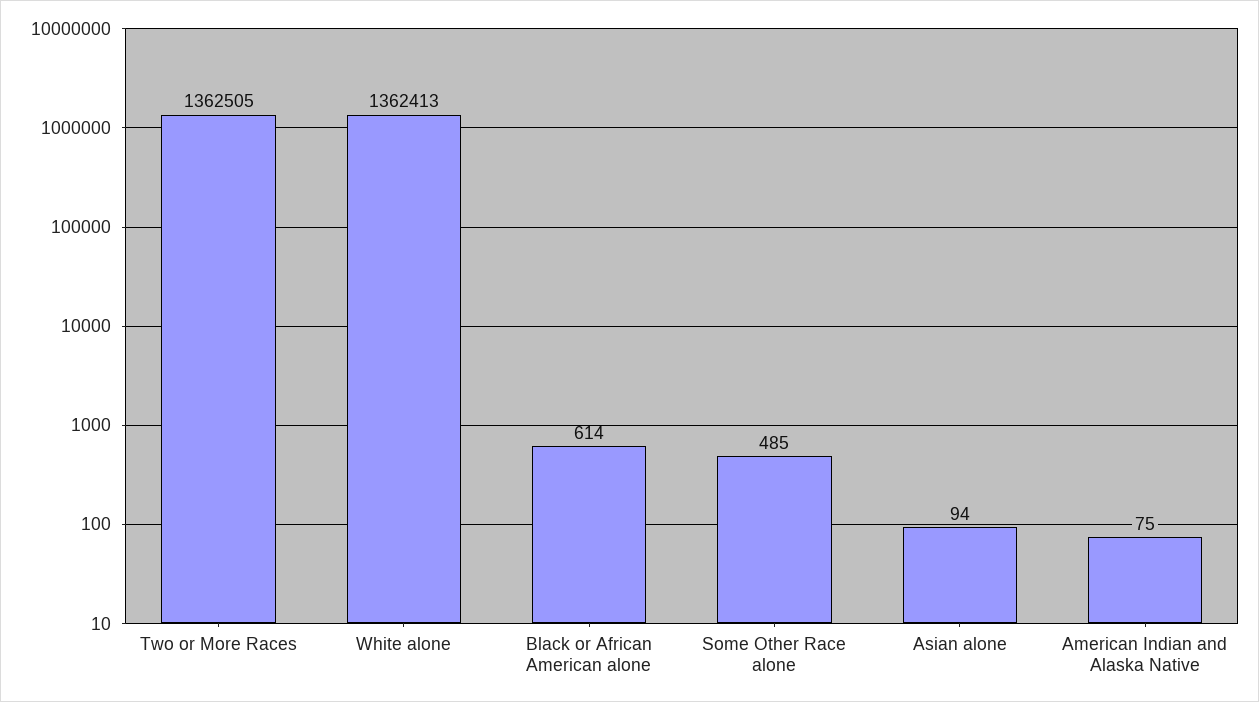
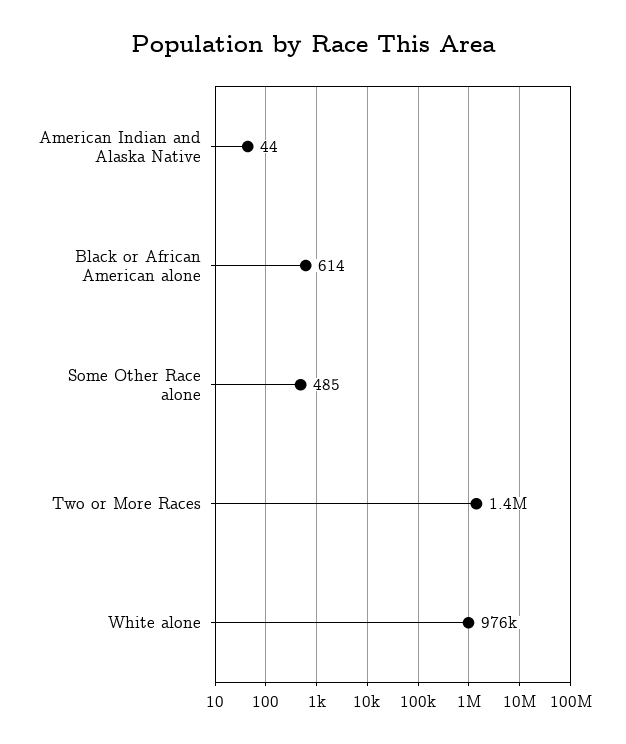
  {
    "Two or More Races": 1362505,
-   "White alone": 1362413,
+   "White alone": 976000,
    "Black or African American alone": 614,
    "Some Other Race alone": 485,
-   "Asian alone": 94,
-   "American Indian and Alaska Native": 75
+   "American Indian and Alaska Native": 44
  }

